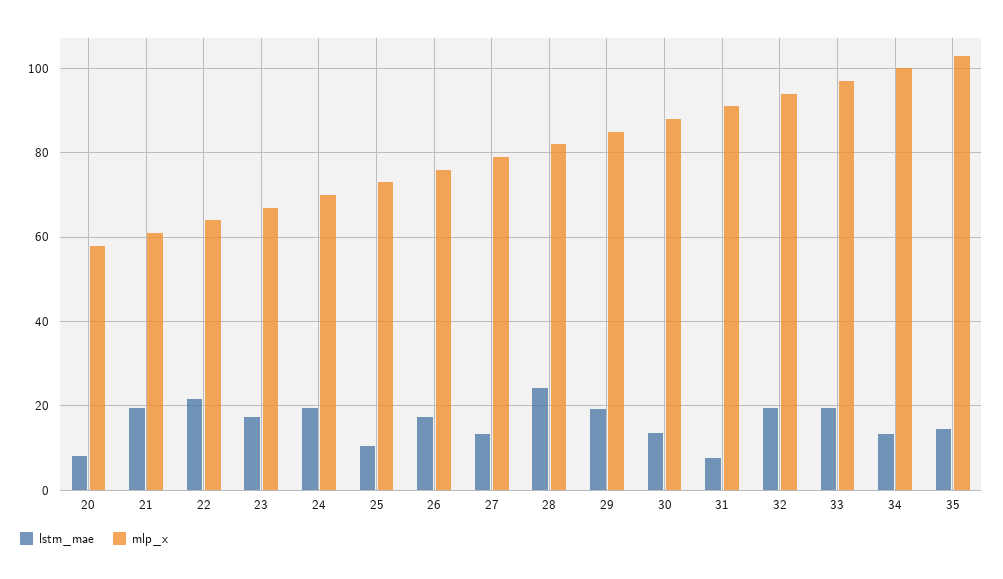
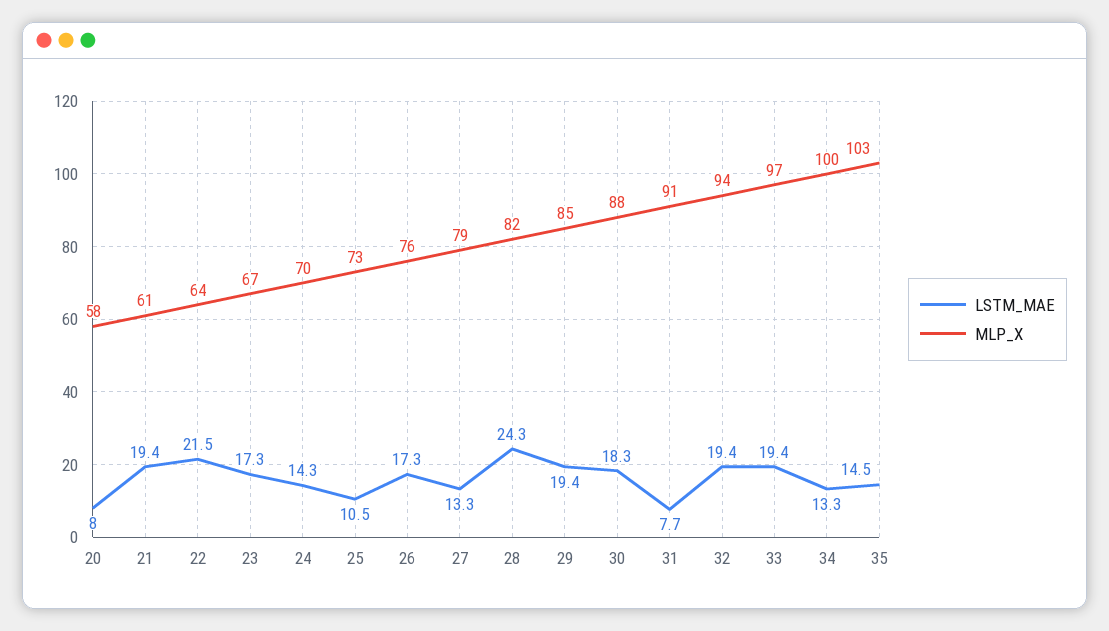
  {
    "lstm_mae": {
      "20": 8,
      "21": 19.4,
      "22": 21.5,
      "23": 17.3,
-     "24": 20,
+     "24": 14.3,
      "25": 10.5,
      "26": 17.3,
      "27": 13.3,
      "28": 24.3,
      "29": 19.4,
-     "30": 14,
+     "30": 18.3,
      "31": 7.7,
      "32": 19.4,
      "33": 19.4,
      "34": 13.3,
      "35": 14.5
    },
    "mlp_x": {
      "20": 58,
      "21": 61,
      "22": 64,
      "23": 67,
      "24": 70,
      "25": 73,
      "26": 76,
      "27": 79,
      "28": 82,
      "29": 85,
      "30": 88,
      "31": 91,
      "32": 94,
      "33": 97,
      "34": 100,
      "35": 103
    }
  }

